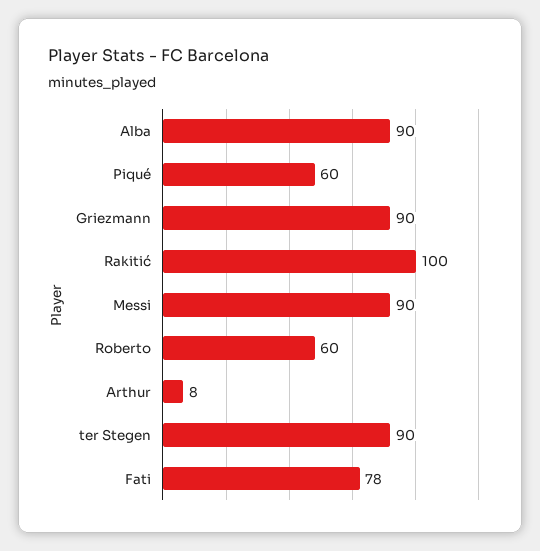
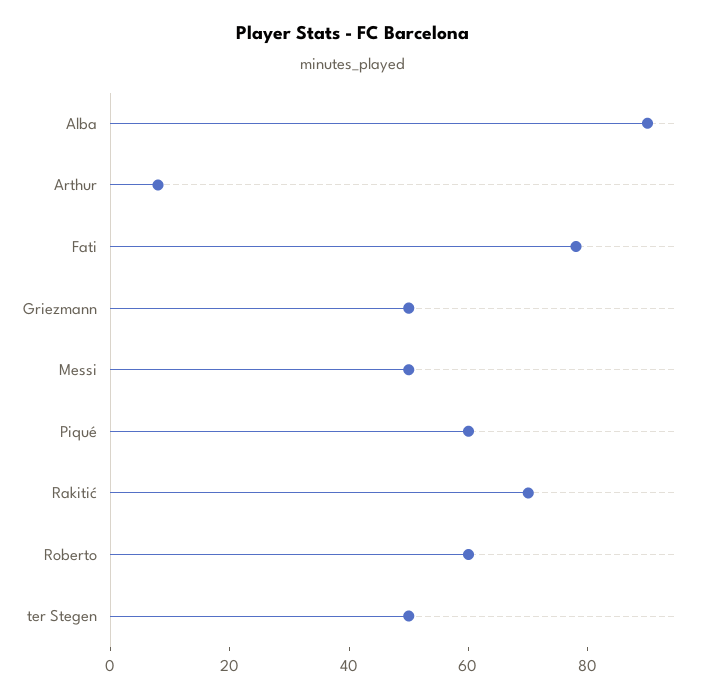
  {
    "Alba": 90,
    "Piqué": 60,
-   "Griezmann": 90,
+   "Griezmann": 50,
-   "Rakitić": 100,
+   "Rakitić": 70,
-   "Messi": 90,
+   "Messi": 50,
    "Roberto": 60,
    "Arthur": 8,
-   "ter Stegen": 90,
+   "ter Stegen": 50,
    "Fati": 78
  }

